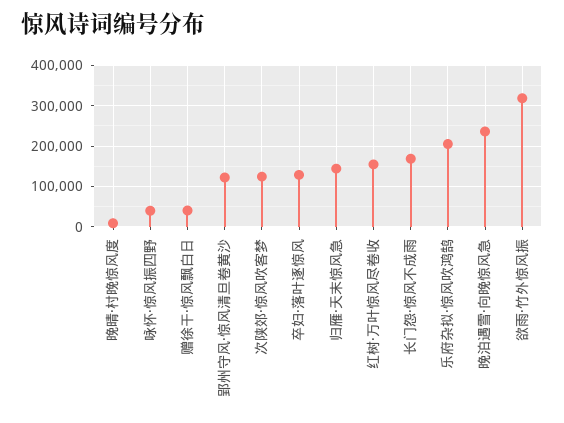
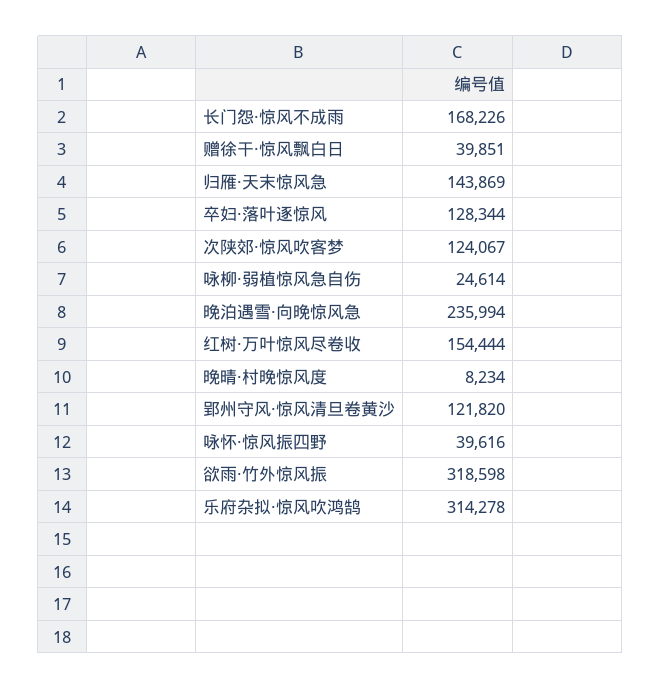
  {
    "晚晴·村晚惊风度": 8234,
    "咏怀·惊风振四野": 39616,
    "赠徐干·惊风飘白日": 39851,
    "郢州守风·惊风清旦卷黄沙": 121820,
    "次陕郊·惊风吹客梦": 124067,
    "卒妇·落叶逐惊风": 128344,
    "归雁·天末惊风急": 143869,
    "红树·万叶惊风尽卷收": 154444,
    "长门怨·惊风不成雨": 168226,
-   "乐府杂拟·惊风吹鸿鹄": 200000,
+   "乐府杂拟·惊风吹鸿鹄": 314278,
    "晚泊遇雪·向晚惊风急": 235994,
-   "欲雨·竹外惊风振": 318598
+   "欲雨·竹外惊风振": 318598,
+   "咏柳·弱植惊风急自伤": 24614
  }

